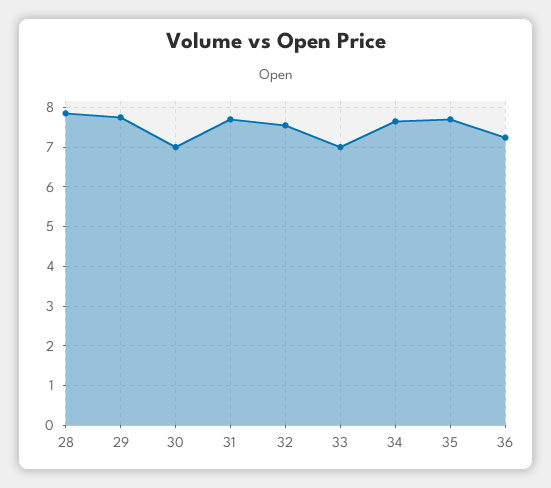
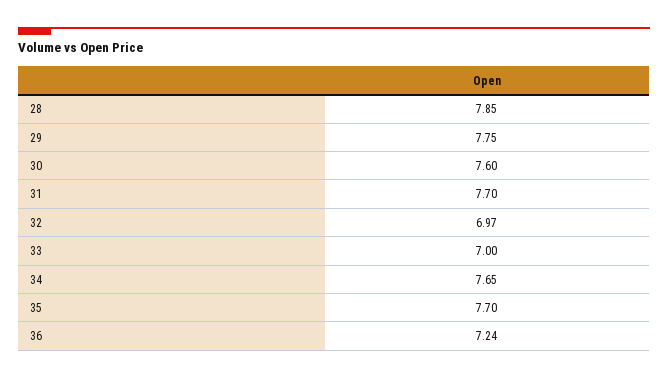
  {
    "28": 7.85,
    "29": 7.75,
-   "30": 7,
+   "30": 7.6,
    "31": 7.7,
-   "32": 7.6,
+   "32": 6.97,
    "33": 7,
    "34": 7.65,
    "35": 7.7,
    "36": 7.24
  }

